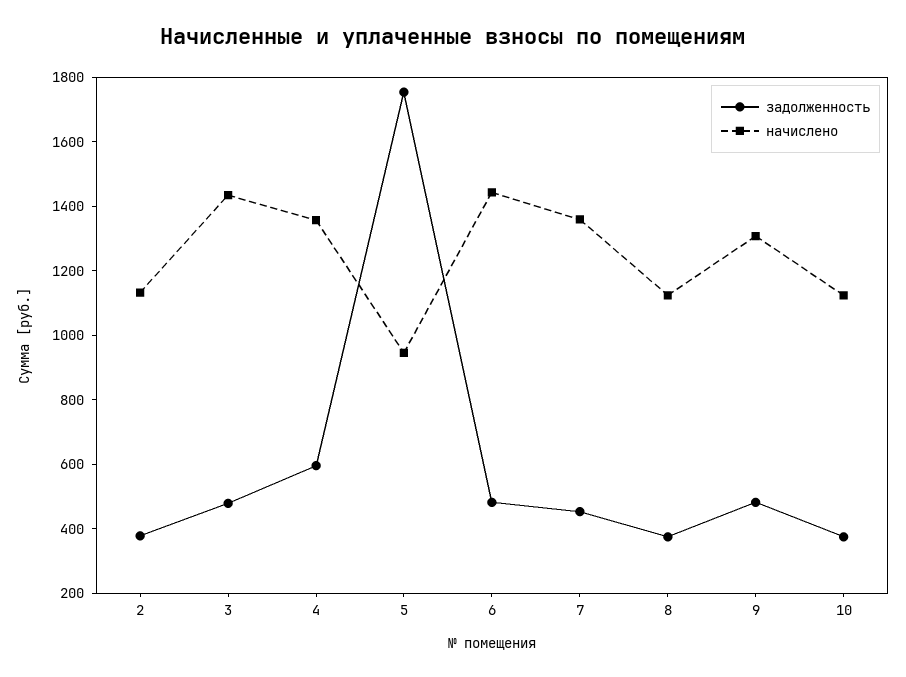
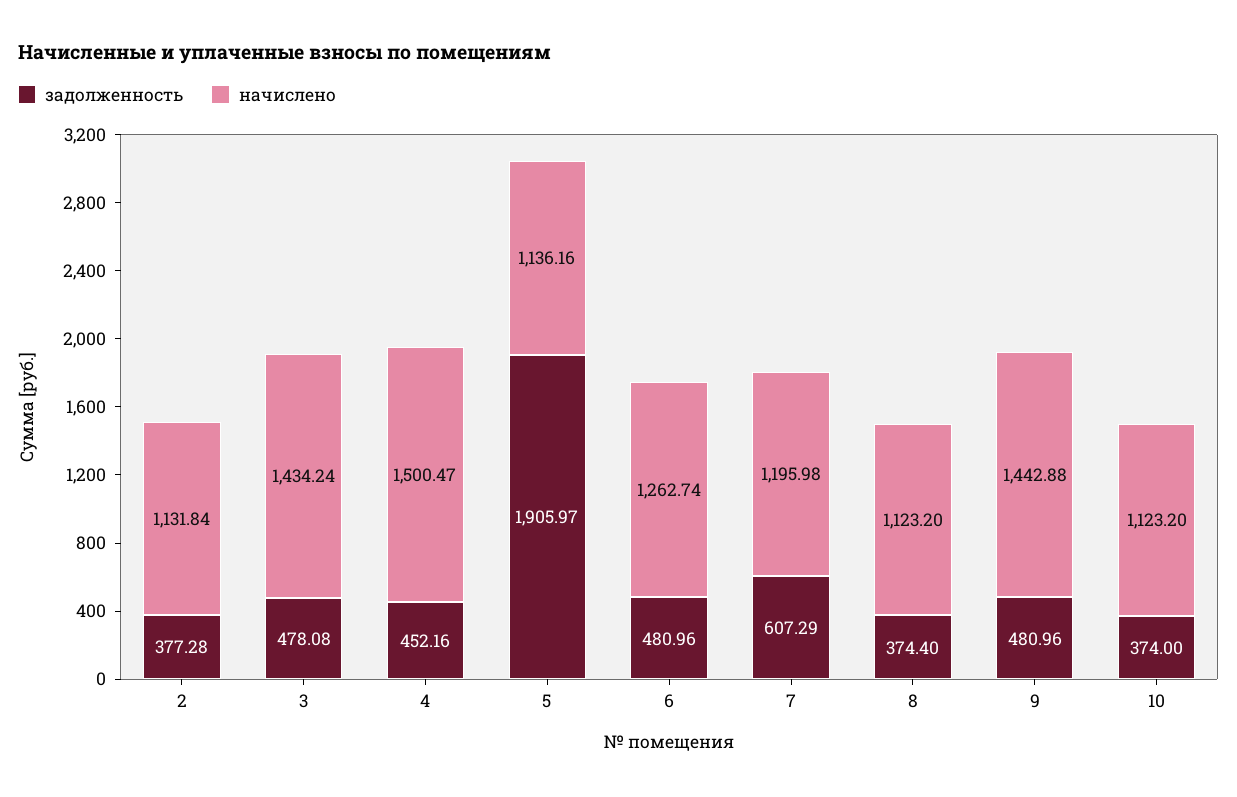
  {
    "задолженность": {
      "2": 377.28,
      "3": 478.08,
-     "4": 600,
+     "4": 452.16,
-     "5": 1750,
+     "5": 1905.97,
      "6": 480.96,
-     "7": 450,
+     "7": 607.29,
      "8": 374.4,
      "9": 480.96,
      "10": 374
    },
    "начислено": {
      "2": 1131.84,
      "3": 1434.24,
-     "4": 1350,
+     "4": 1500.47,
-     "5": 950,
+     "5": 1136.16,
-     "6": 1450,
+     "6": 1262.74,
-     "7": 1350,
+     "7": 1195.98,
      "8": 1123.2,
-     "9": 1300,
+     "9": 1442.88,
      "10": 1123.2
    }
  }

